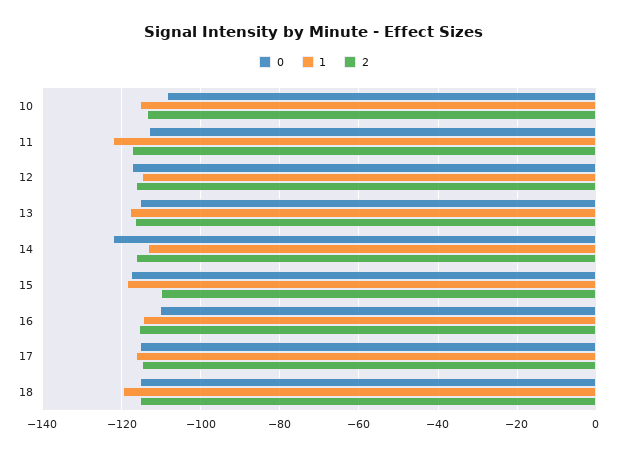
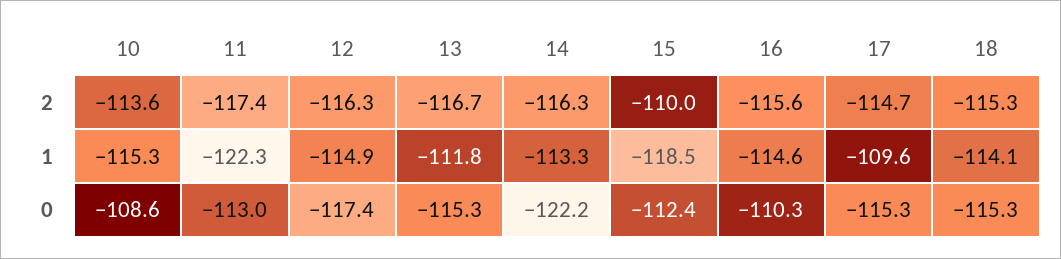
  {
    "0": {
      "10": -108.6,
      "11": -113,
      "12": -117.4,
      "13": -115.3,
      "14": -122.2,
-     "15": -118,
+     "15": -112.4,
      "16": -110.3,
      "17": -115.3,
      "18": -115.3
    },
    "1": {
      "10": -115.3,
      "11": -122.3,
      "12": -114.9,
-     "13": -118,
+     "13": -111.8,
      "14": -113.3,
      "15": -118.5,
      "16": -114.6,
-     "17": -116,
+     "17": -109.6,
-     "18": -120
+     "18": -114.1
    },
    "2": {
      "10": -113.6,
      "11": -117.4,
      "12": -116.3,
      "13": -116.7,
      "14": -116.3,
      "15": -110,
      "16": -115.6,
      "17": -114.7,
      "18": -115.3
    }
  }

